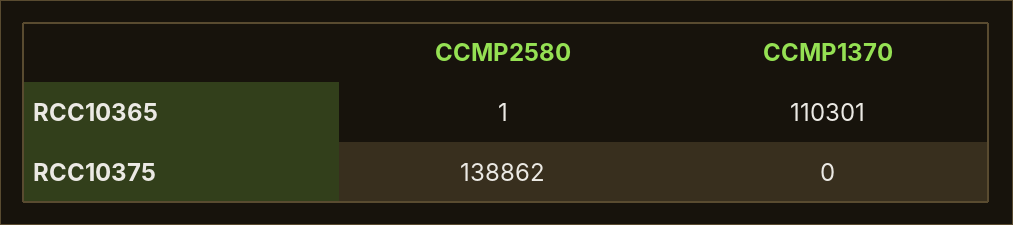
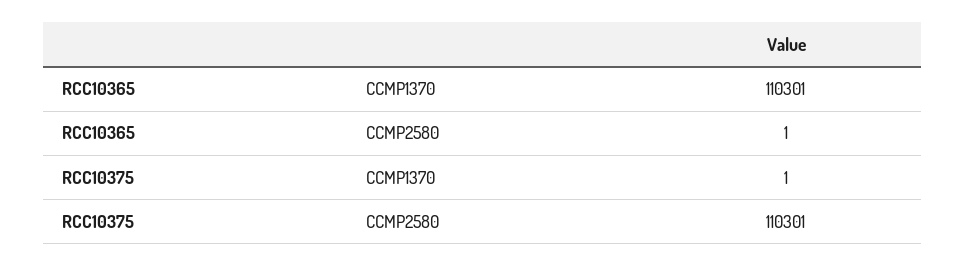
  {
    "CCMP2580": {
      "RCC10365": 1,
-     "RCC10375": 138862
+     "RCC10375": 110301
    },
    "CCMP1370": {
      "RCC10365": 110301,
-     "RCC10375": 0
+     "RCC10375": 1
    }
  }

